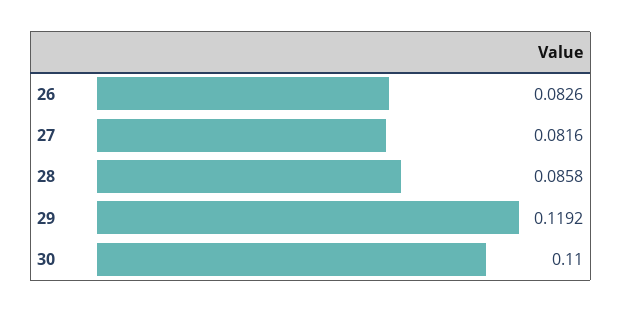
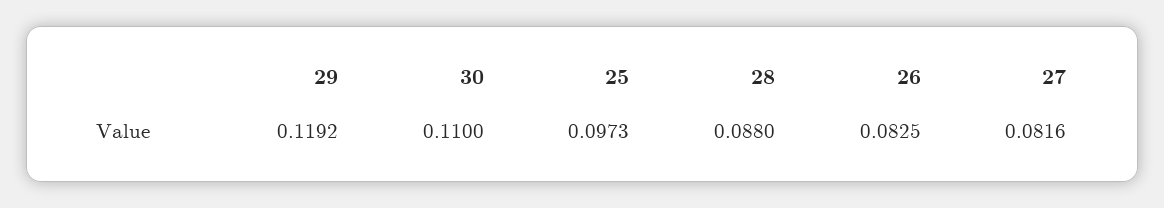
  {
-   "26": 0.0826,
+   "26": 0.0825,
    "27": 0.0816,
-   "28": 0.0858,
+   "28": 0.088,
    "29": 0.1192,
-   "30": 0.11
+   "30": 0.11,
+   "25": 0.0973
  }

